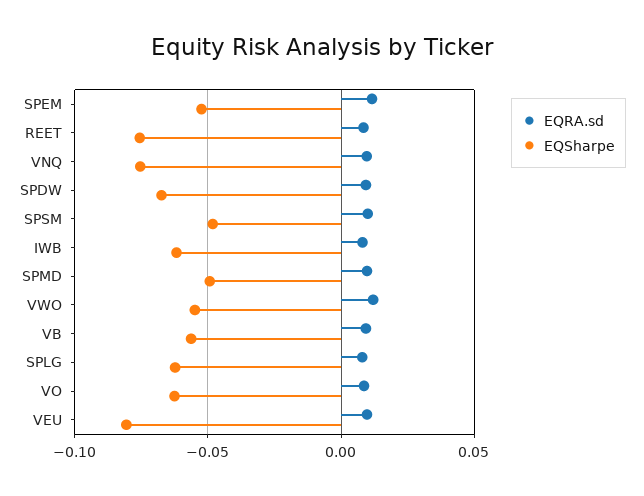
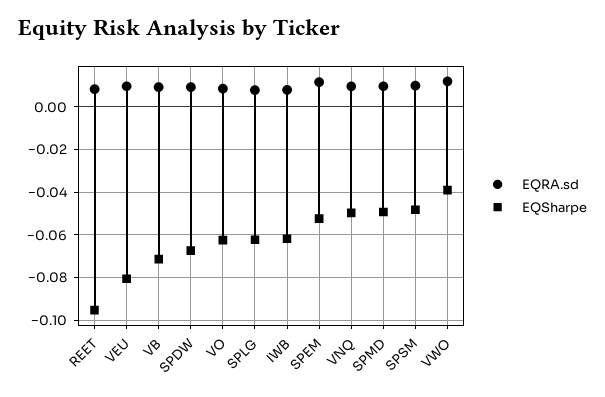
  {
    "EQRA.sd": {
      "SPEM": 0.01,
      "REET": 0.01,
      "VNQ": 0.01,
      "SPDW": 0.01,
      "SPSM": 0.01,
      "IWB": 0.01,
      "SPMD": 0.01,
      "VWO": 0.01,
      "VB": 0.01,
      "SPLG": 0.01,
      "VO": 0.01,
      "VEU": 0.01
    },
    "EQSharpe": {
      "SPEM": -0.05,
-     "REET": -0.075,
+     "REET": -0.095,
-     "VNQ": -0.075,
+     "VNQ": -0.05,
      "SPDW": -0.065,
      "SPSM": -0.05,
      "IWB": -0.06,
      "SPMD": -0.05,
-     "VWO": -0.055,
+     "VWO": -0.04,
-     "VB": -0.055,
+     "VB": -0.07,
      "SPLG": -0.06,
      "VO": -0.065,
      "VEU": -0.08
    }
  }

